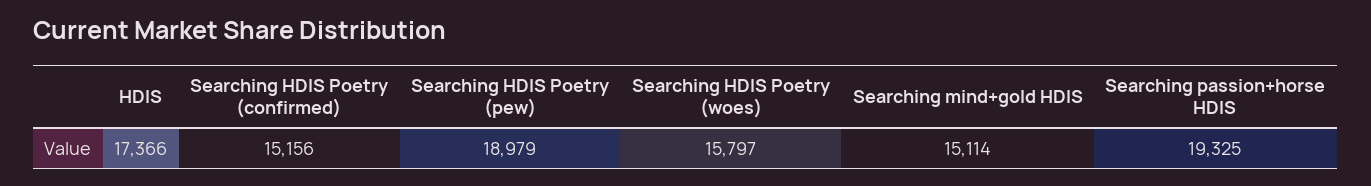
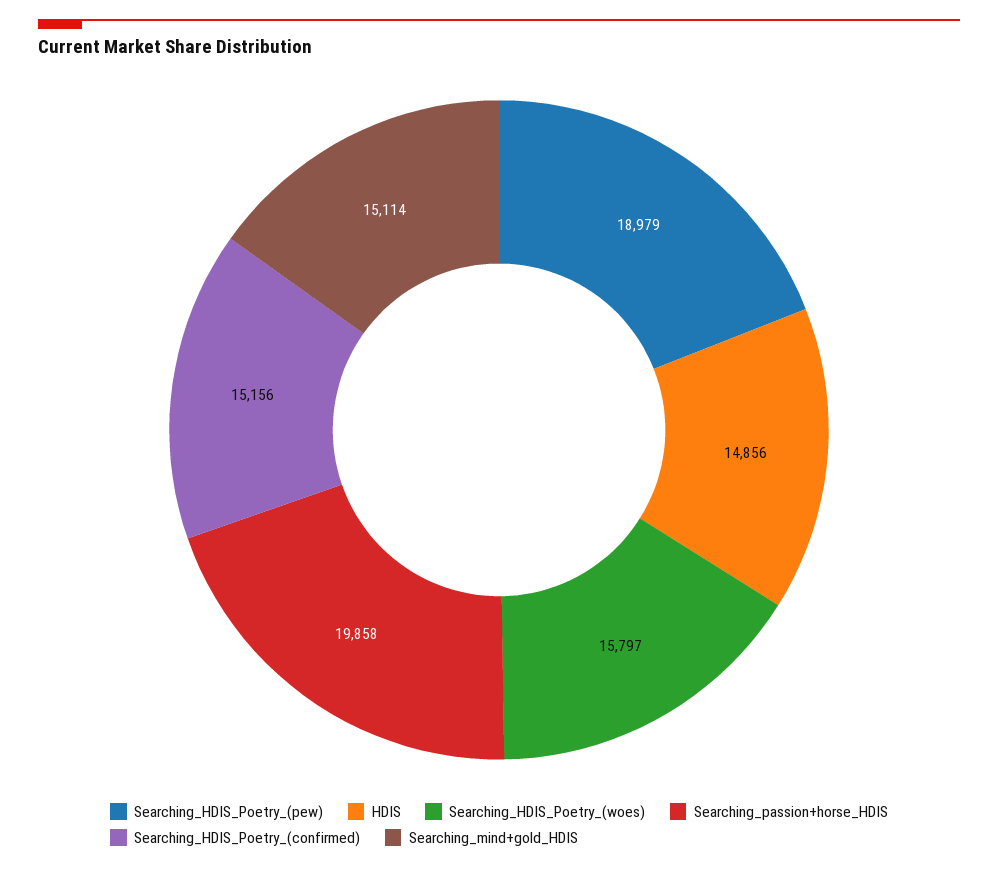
  {
-   "HDIS": 17366,
+   "HDIS": 14856,
    "Searching HDIS Poetry (confirmed)": 15156,
    "Searching HDIS Poetry (pew)": 18979,
    "Searching HDIS Poetry (woes)": 15797,
    "Searching mind+gold HDIS": 15114,
-   "Searching passion+horse HDIS": 19325
+   "Searching passion+horse HDIS": 19858
  }

